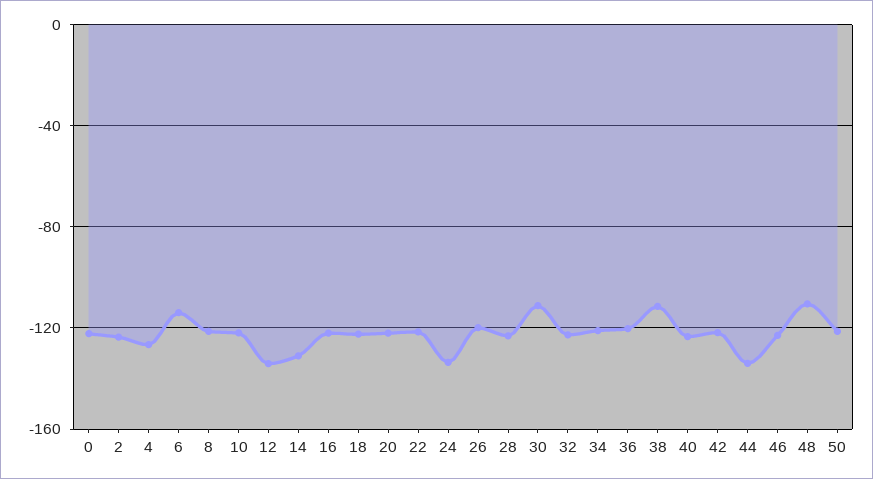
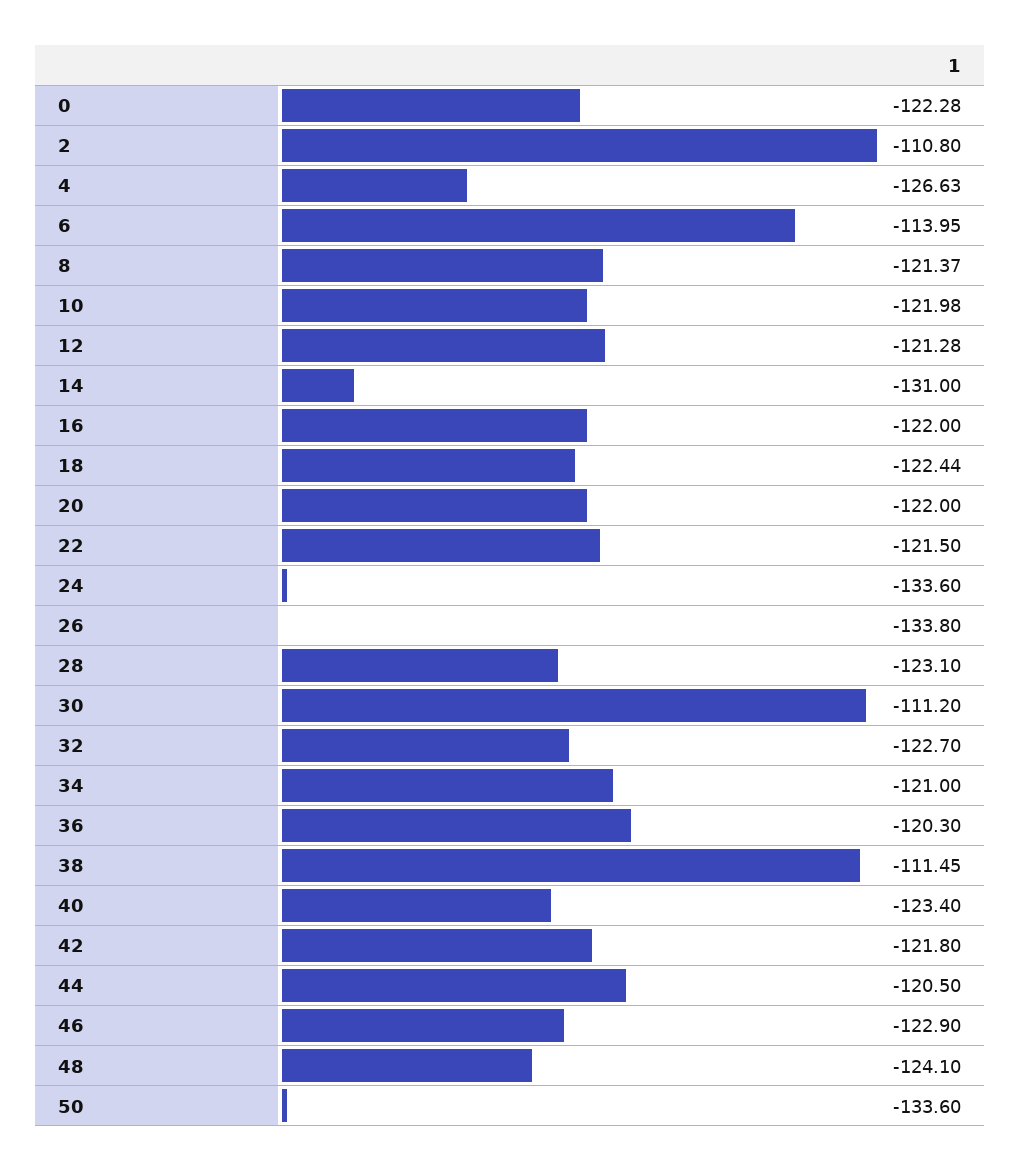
  {
    "0": -122.28,
-   "2": -125,
+   "2": -110.8,
    "4": -126.63,
    "6": -113.95,
    "8": -121.37,
    "10": -121.98,
-   "12": -135,
+   "12": -121.28,
    "14": -131,
    "16": -122,
    "18": -122.44,
    "20": -122,
    "22": -121.5,
    "24": -133.6,
-   "26": -120,
+   "26": -133.8,
    "28": -123.1,
    "30": -111.2,
    "32": -122.7,
    "34": -121,
    "36": -120.3,
    "38": -111.45,
    "40": -123.4,
    "42": -121.8,
-   "44": -135,
+   "44": -120.5,
    "46": -122.9,
-   "48": -110,
+   "48": -124.1,
-   "50": -120
+   "50": -133.6
  }

